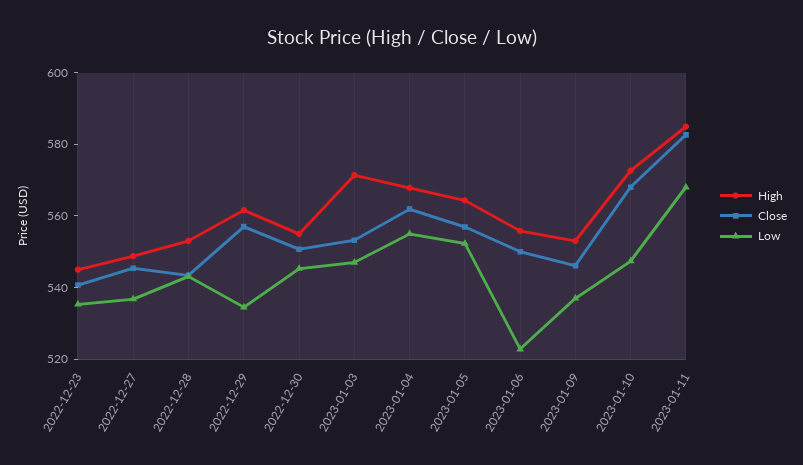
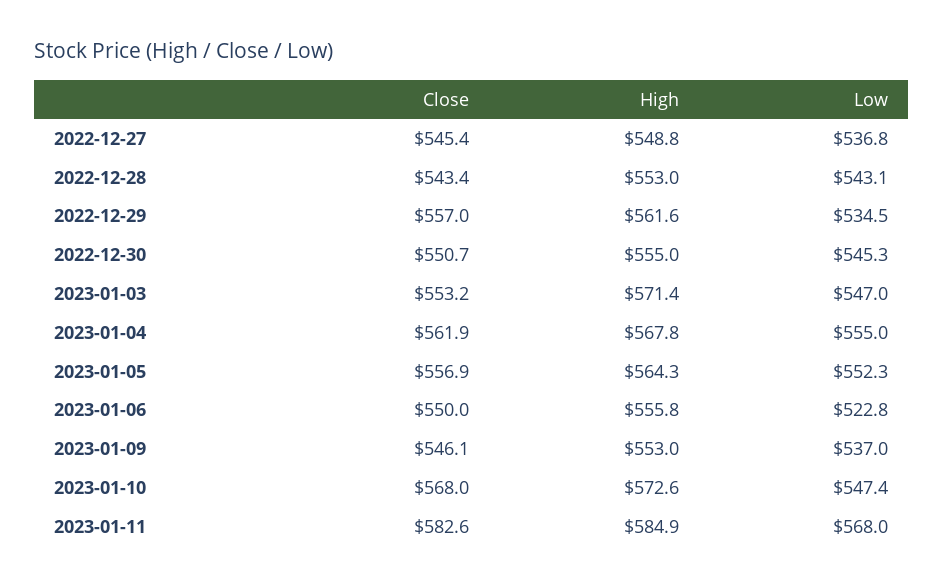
  {
    "High": {
-     "2022-12-23": 545,
      "2022-12-27": 548.8,
      "2022-12-28": 553,
      "2022-12-29": 561.6,
      "2022-12-30": 555,
      "2023-01-03": 571.4,
      "2023-01-04": 567.8,
      "2023-01-05": 564.3,
      "2023-01-06": 555.8,
      "2023-01-09": 553,
      "2023-01-10": 572.6,
      "2023-01-11": 584.9
    },
    "Close": {
-     "2022-12-23": 540,
      "2022-12-27": 545.4,
      "2022-12-28": 543.4,
      "2022-12-29": 557,
      "2022-12-30": 550.7,
      "2023-01-03": 553.2,
      "2023-01-04": 561.9,
      "2023-01-05": 556.9,
      "2023-01-06": 550,
      "2023-01-09": 546.1,
      "2023-01-10": 568,
      "2023-01-11": 582.6
    },
    "Low": {
-     "2022-12-23": 535,
      "2022-12-27": 536.8,
      "2022-12-28": 543.1,
      "2022-12-29": 534.5,
      "2022-12-30": 545.3,
      "2023-01-03": 547,
      "2023-01-04": 555,
      "2023-01-05": 552.3,
      "2023-01-06": 522.8,
      "2023-01-09": 537,
      "2023-01-10": 547.4,
      "2023-01-11": 568
    }
  }

